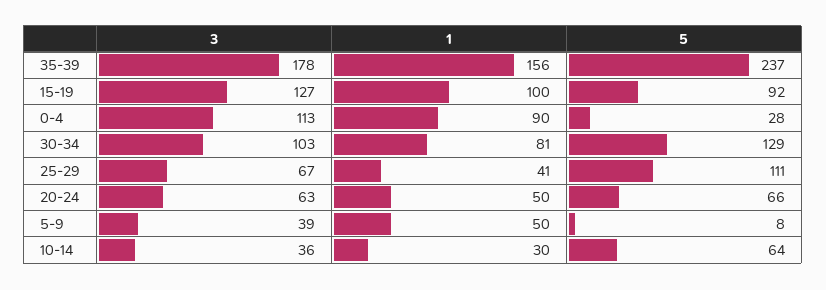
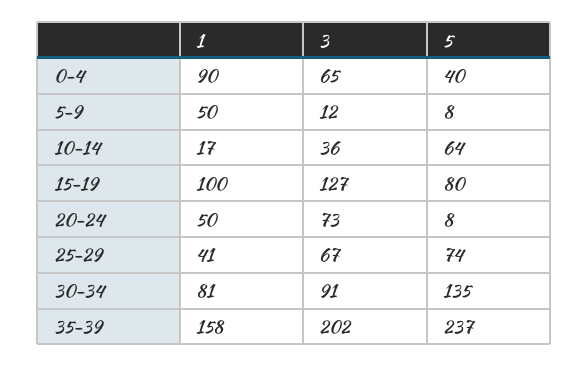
  {
    "3": {
-     "35-39": 178,
+     "35-39": 202,
      "15-19": 127,
-     "0-4": 113,
+     "0-4": 65,
-     "30-34": 103,
+     "30-34": 91,
      "25-29": 67,
-     "20-24": 63,
+     "20-24": 73,
-     "5-9": 39,
+     "5-9": 12,
      "10-14": 36
    },
    "1": {
-     "35-39": 156,
+     "35-39": 158,
      "15-19": 100,
      "0-4": 90,
      "30-34": 81,
      "25-29": 41,
      "20-24": 50,
      "5-9": 50,
-     "10-14": 30
+     "10-14": 17
    },
    "5": {
      "35-39": 237,
-     "15-19": 92,
+     "15-19": 80,
-     "0-4": 28,
+     "0-4": 40,
-     "30-34": 129,
+     "30-34": 135,
-     "25-29": 111,
+     "25-29": 74,
-     "20-24": 66,
+     "20-24": 8,
      "5-9": 8,
      "10-14": 64
    }
  }

